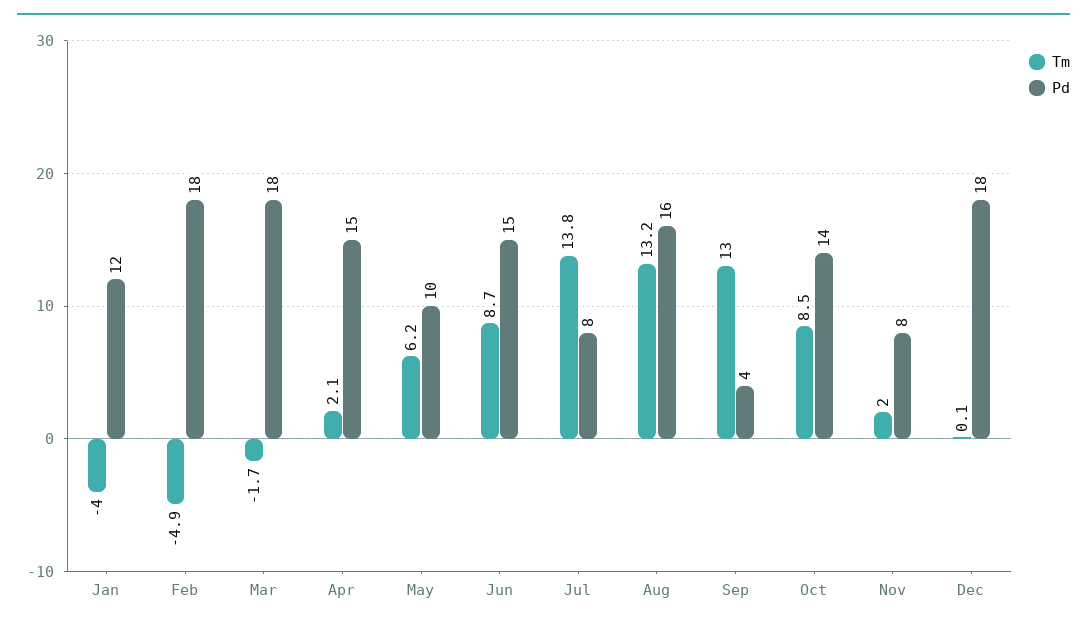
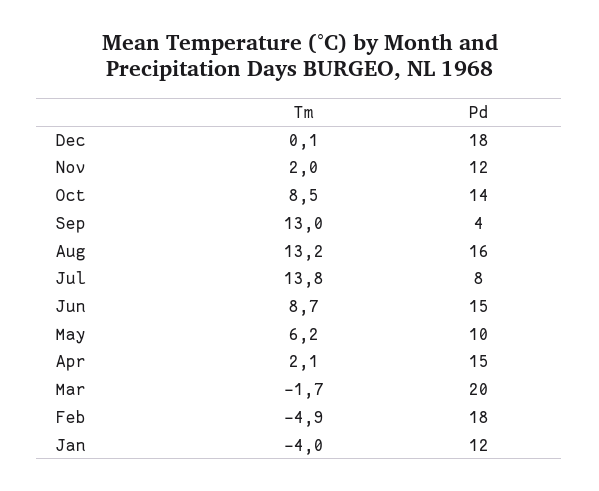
  {
    "Tm": {
      "Jan": -4,
      "Feb": -4.9,
      "Mar": -1.7,
      "Apr": 2.1,
      "May": 6.2,
      "Jun": 8.7,
      "Jul": 13.8,
      "Aug": 13.2,
      "Sep": 13,
      "Oct": 8.5,
      "Nov": 2,
      "Dec": 0.1
    },
    "Pd": {
      "Jan": 12,
      "Feb": 18,
-     "Mar": 18,
+     "Mar": 20,
      "Apr": 15,
      "May": 10,
      "Jun": 15,
      "Jul": 8,
      "Aug": 16,
      "Sep": 4,
      "Oct": 14,
-     "Nov": 8,
+     "Nov": 12,
      "Dec": 18
    }
  }

